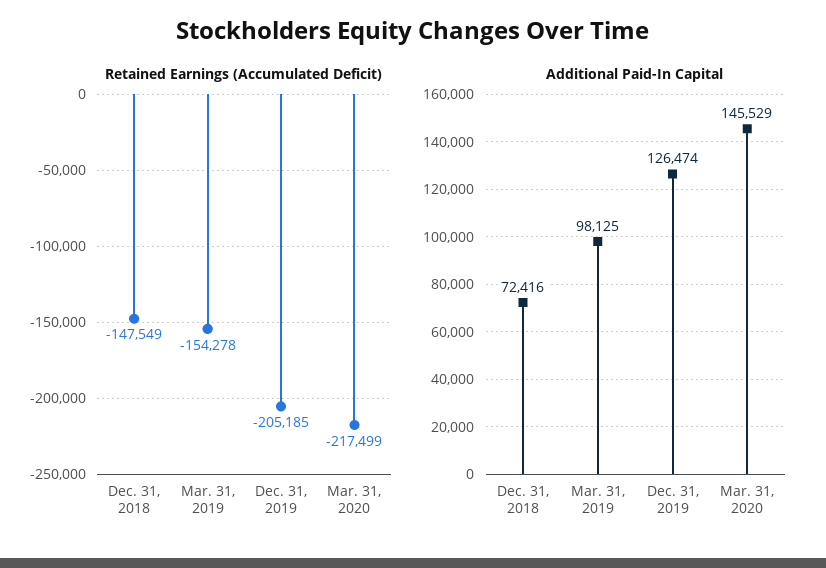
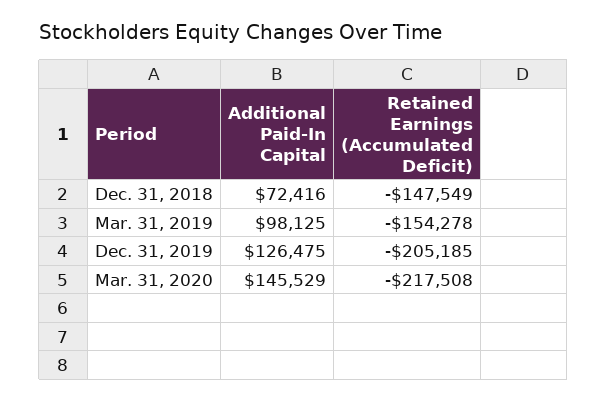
  {
    "Retained Earnings (Accumulated Deficit)": {
      "Dec. 31, 2018": -147549,
      "Mar. 31, 2019": -154278,
      "Dec. 31, 2019": -205185,
-     "Mar. 31, 2020": -217499
+     "Mar. 31, 2020": -217508
    },
    "Additional Paid-In Capital": {
      "Dec. 31, 2018": 72416,
      "Mar. 31, 2019": 98125,
-     "Dec. 31, 2019": 126474,
+     "Dec. 31, 2019": 126475,
      "Mar. 31, 2020": 145529
    }
  }

